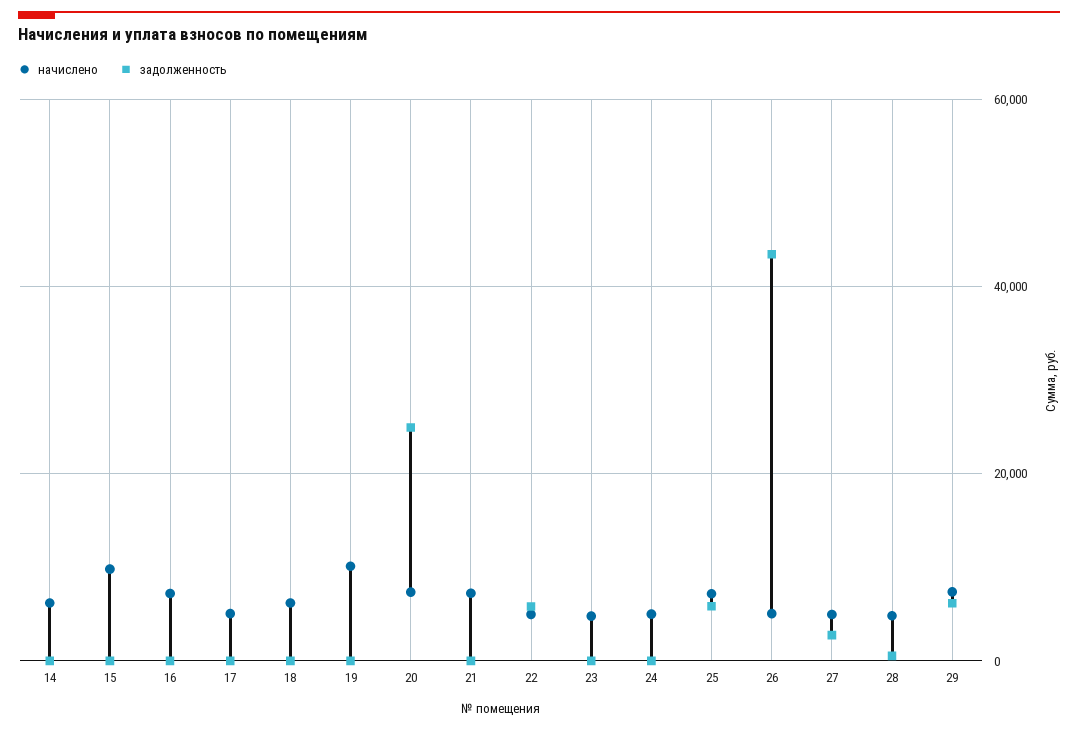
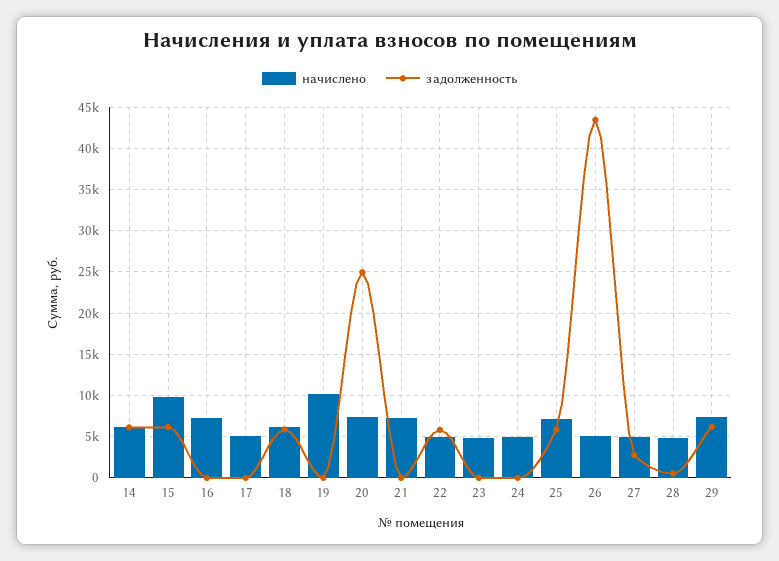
  {
    "начислено": {
      "14": 6000,
      "15": 10000,
      "16": 7000,
      "17": 5000,
      "18": 6000,
      "19": 10000,
      "20": 7000,
      "21": 7000,
      "22": 5000,
      "23": 5000,
      "24": 5000,
      "25": 7000,
      "26": 5000,
      "27": 5000,
      "28": 5000,
      "29": 7000
    },
    "задолженность": {
-     "14": 0,
+     "14": 6000,
-     "15": 0,
+     "15": 6000,
      "16": 0,
      "17": 0,
-     "18": 0,
+     "18": 6000,
      "19": 0,
      "20": 25000,
      "21": 0,
      "22": 6000,
      "23": 0,
      "24": 0,
      "25": 6000,
      "26": 43000,
      "27": 3000,
      "28": 1000,
      "29": 6000
    }
  }

